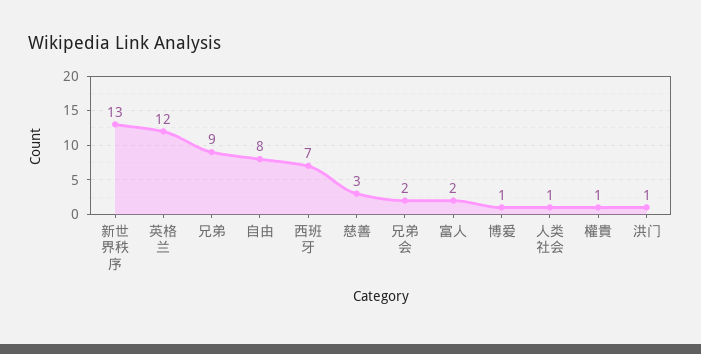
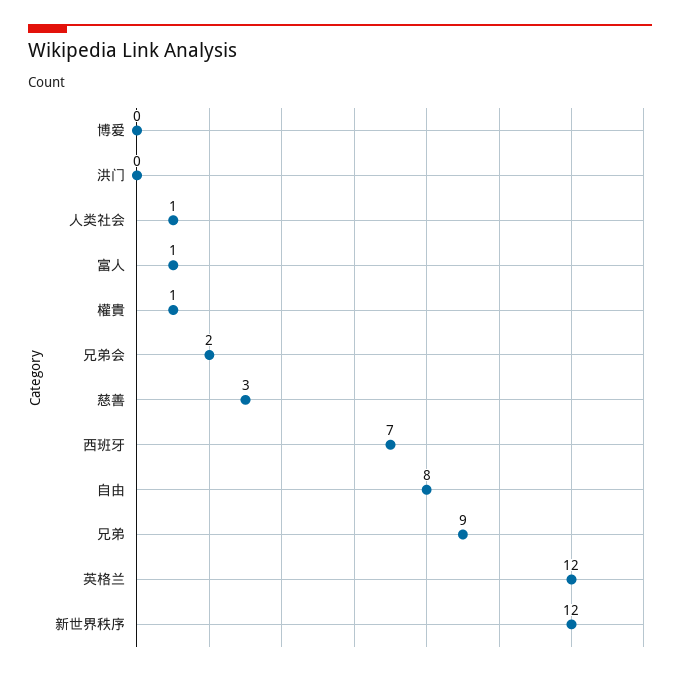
  {
-   "新世界秩序": 13,
+   "新世界秩序": 12,
    "英格兰": 12,
    "兄弟": 9,
    "自由": 8,
    "西班牙": 7,
    "慈善": 3,
    "兄弟会": 2,
-   "富人": 2,
+   "富人": 1,
-   "博爱": 1,
+   "博爱": 0,
    "人类社会": 1,
    "權貴": 1,
-   "洪门": 1
+   "洪门": 0
  }

